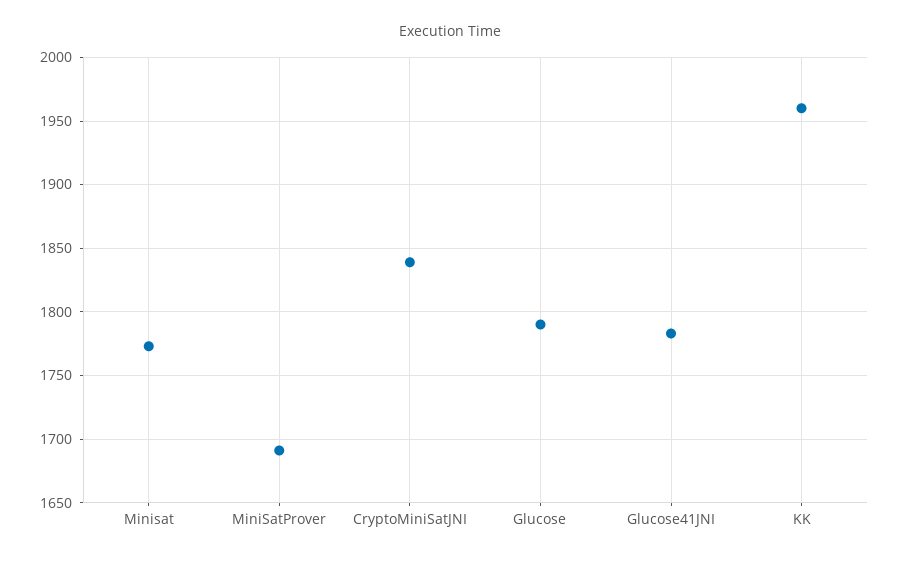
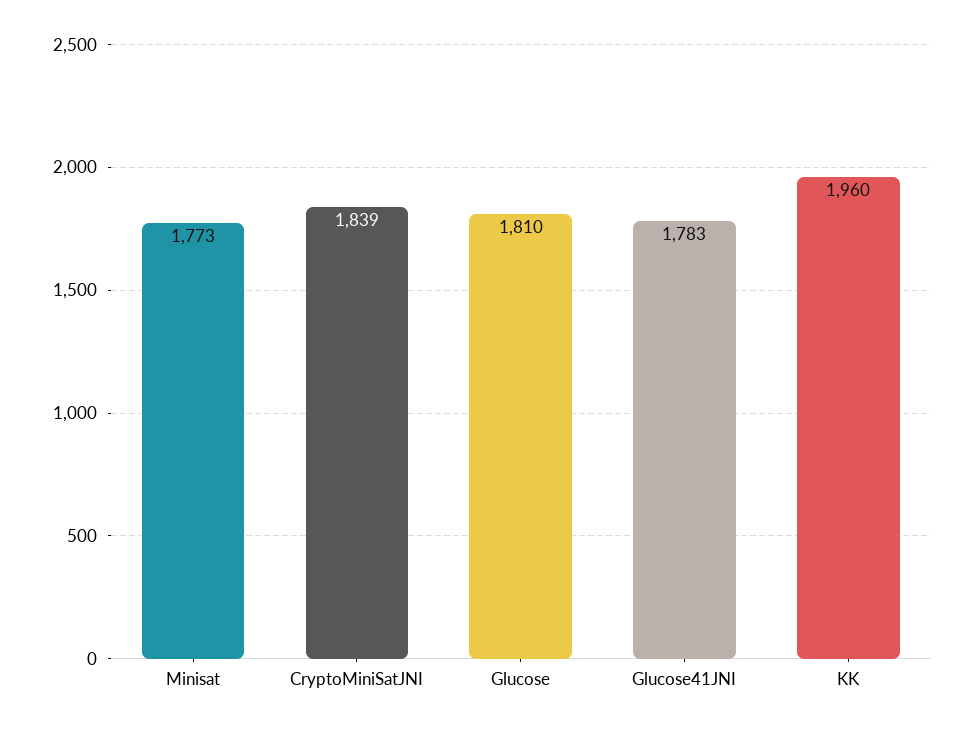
  {
    "Minisat": 1773,
-   "MiniSatProver": 1690,
    "CryptoMiniSatJNI": 1839,
-   "Glucose": 1790,
+   "Glucose": 1810,
    "Glucose41JNI": 1783,
    "KK": 1960
  }

